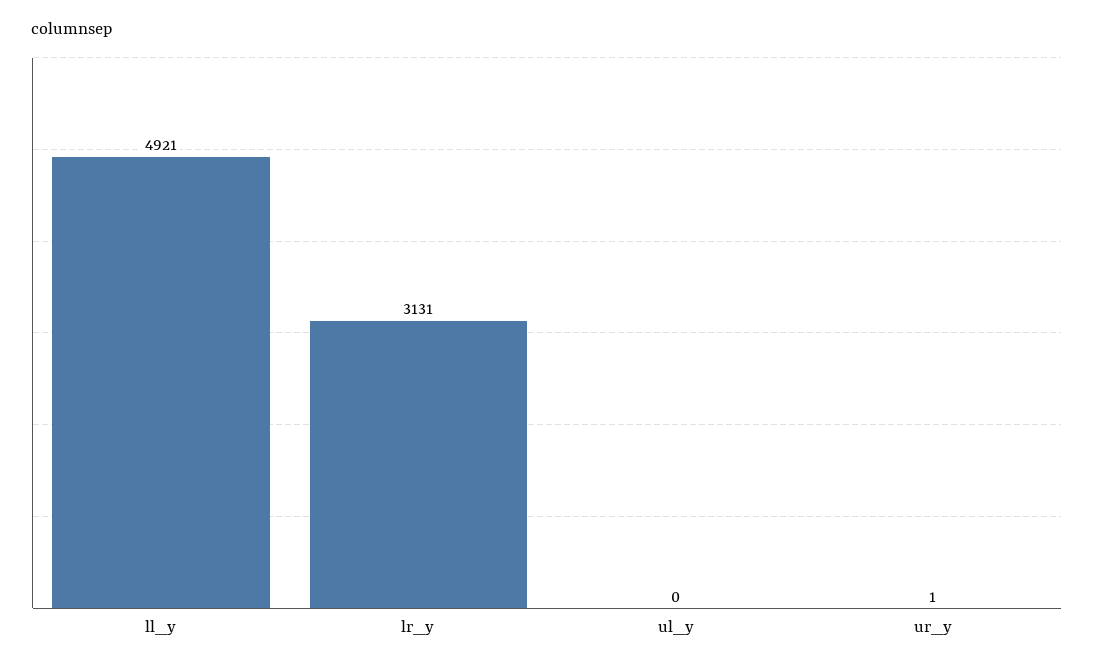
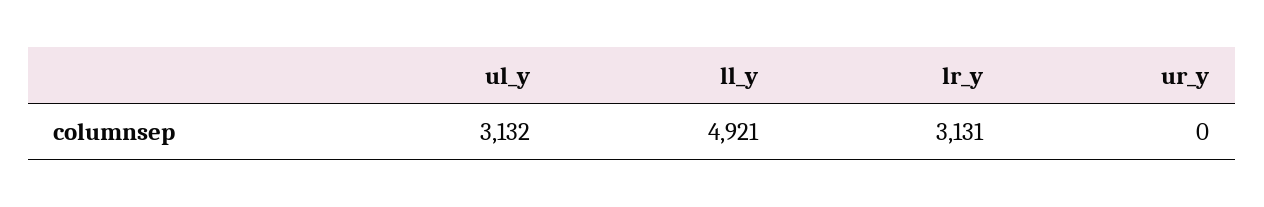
  {
    "ll_y": 4921,
    "lr_y": 3131,
-   "ul_y": 0,
+   "ul_y": 3132,
-   "ur_y": 1
+   "ur_y": 0
  }

